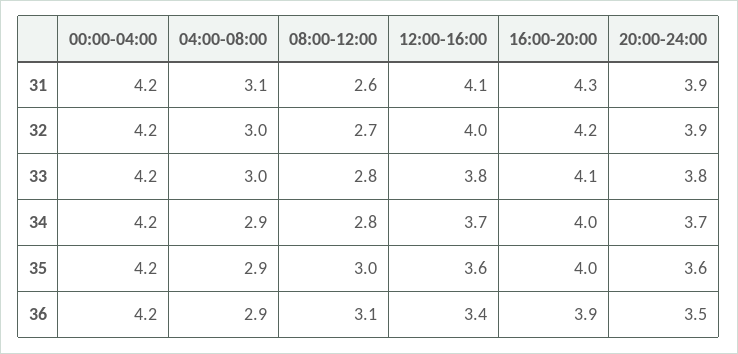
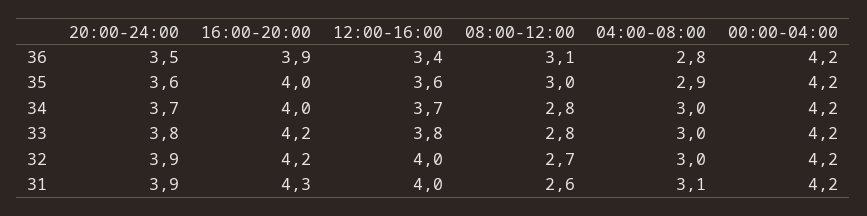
  {
    "00:00-04:00": {
      "31": 4.2,
      "32": 4.2,
      "33": 4.2,
      "34": 4.2,
      "35": 4.2,
      "36": 4.2
    },
    "04:00-08:00": {
      "31": 3.1,
      "32": 3,
      "33": 3,
-     "34": 2.9,
+     "34": 3,
      "35": 2.9,
-     "36": 2.9
+     "36": 2.8
    },
    "08:00-12:00": {
      "31": 2.6,
      "32": 2.7,
      "33": 2.8,
      "34": 2.8,
      "35": 3,
      "36": 3.1
    },
    "12:00-16:00": {
-     "31": 4.1,
+     "31": 4,
      "32": 4,
      "33": 3.8,
      "34": 3.7,
      "35": 3.6,
      "36": 3.4
    },
    "16:00-20:00": {
      "31": 4.3,
      "32": 4.2,
-     "33": 4.1,
+     "33": 4.2,
      "34": 4,
      "35": 4,
      "36": 3.9
    },
    "20:00-24:00": {
      "31": 3.9,
      "32": 3.9,
      "33": 3.8,
      "34": 3.7,
      "35": 3.6,
      "36": 3.5
    }
  }

